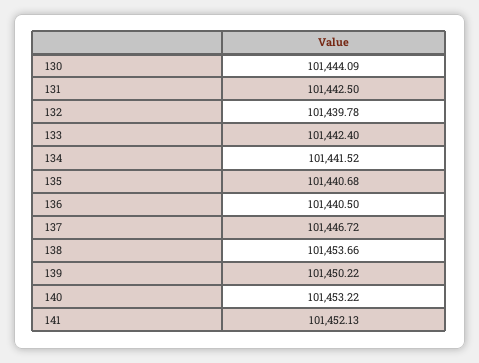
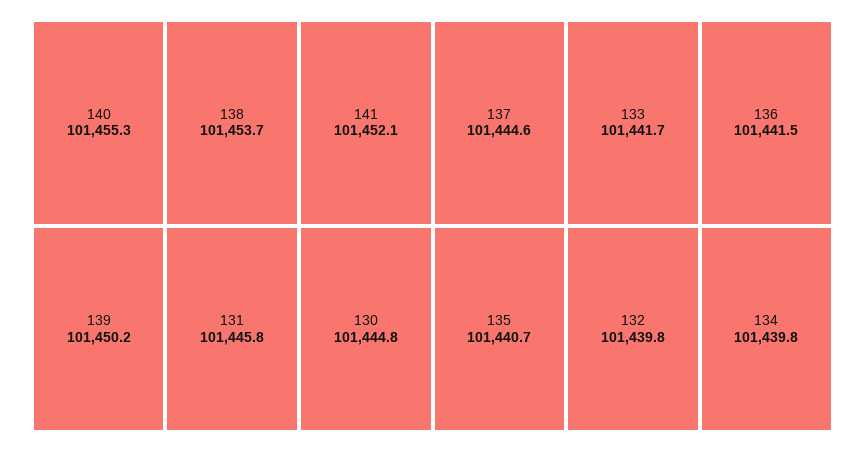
  {
-   "130": 101444.09,
+   "130": 101444.8,
-   "131": 101442.5,
+   "131": 101445.8,
    "132": 101439.78,
-   "133": 101442.4,
+   "133": 101441.7,
-   "134": 101441.52,
+   "134": 101439.8,
    "135": 101440.68,
-   "136": 101440.5,
+   "136": 101441.5,
-   "137": 101446.72,
+   "137": 101444.6,
    "138": 101453.66,
    "139": 101450.22,
-   "140": 101453.22,
+   "140": 101455.3,
    "141": 101452.13
  }

